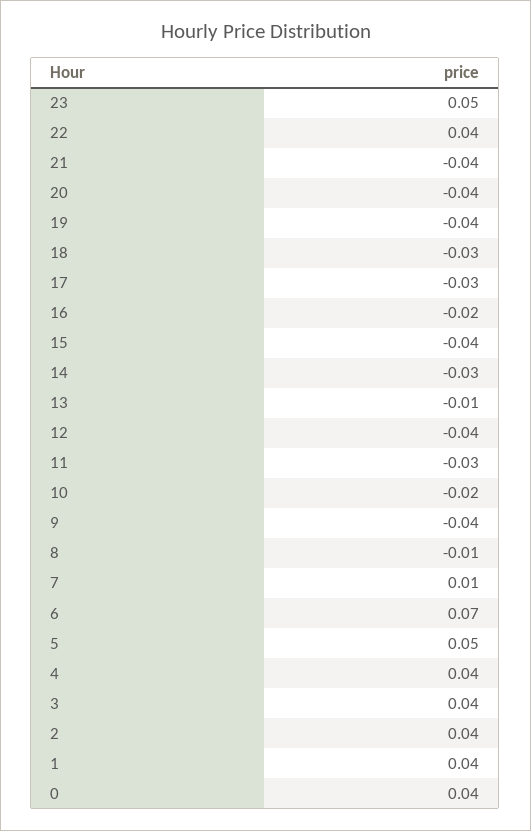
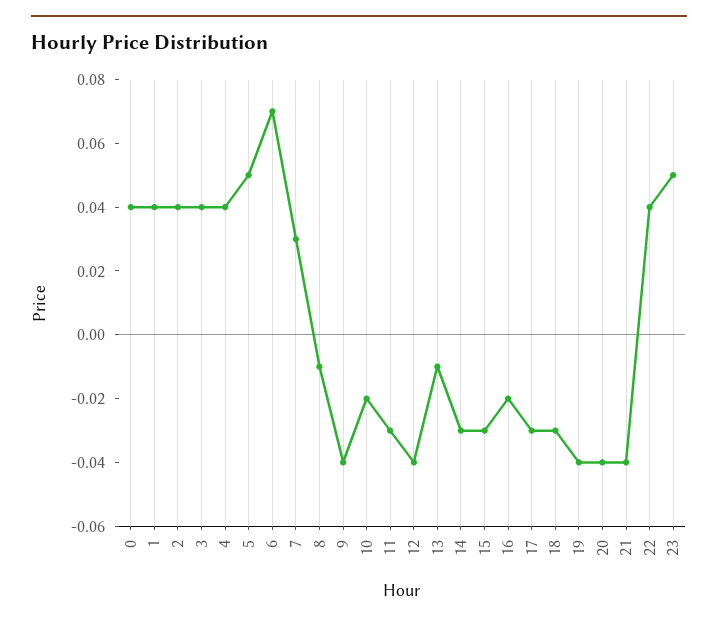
  {
    "23": 0.05,
    "22": 0.04,
    "21": -0.04,
    "20": -0.04,
    "19": -0.04,
    "18": -0.03,
    "17": -0.03,
    "16": -0.02,
-   "15": -0.04,
+   "15": -0.03,
    "14": -0.03,
    "13": -0.01,
    "12": -0.04,
    "11": -0.03,
    "10": -0.02,
    "9": -0.04,
    "8": -0.01,
-   "7": 0.01,
+   "7": 0.03,
    "6": 0.07,
    "5": 0.05,
    "4": 0.04,
    "3": 0.04,
    "2": 0.04,
    "1": 0.04,
    "0": 0.04
  }

